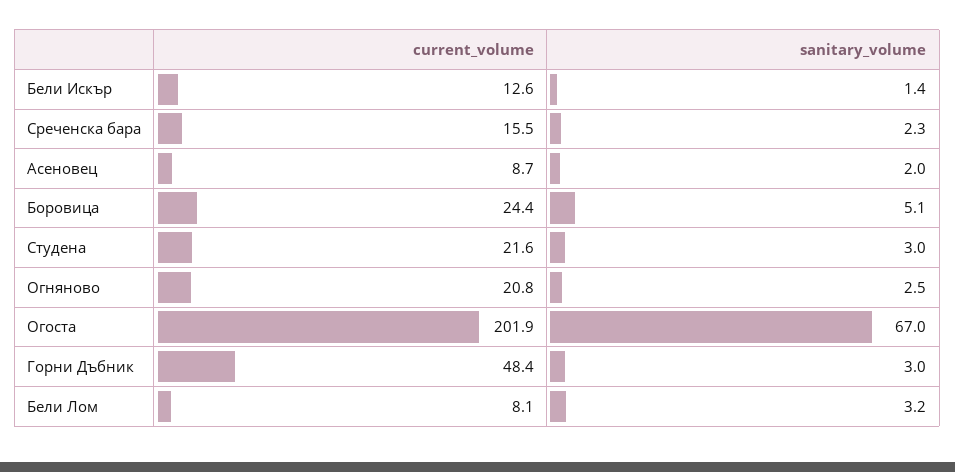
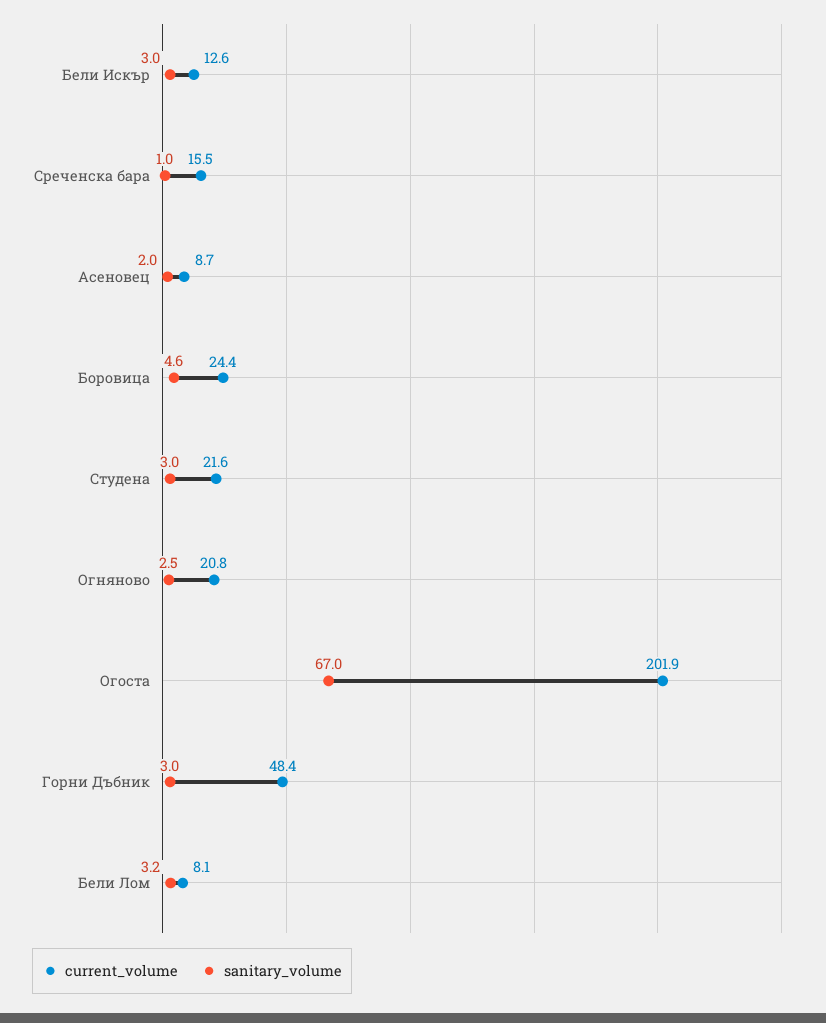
  {
    "current_volume": {
      "Бели Искър": 12.6,
      "Среченска бара": 15.5,
      "Асеновец": 8.7,
      "Боровица": 24.4,
      "Студена": 21.6,
      "Огняново": 20.8,
      "Огоста": 201.9,
      "Горни Дъбник": 48.4,
      "Бели Лом": 8.1
    },
    "sanitary_volume": {
-     "Бели Искър": 1.4,
+     "Бели Искър": 3,
-     "Среченска бара": 2.3,
+     "Среченска бара": 1,
      "Асеновец": 2,
-     "Боровица": 5.1,
+     "Боровица": 4.6,
      "Студена": 3,
      "Огняново": 2.5,
      "Огоста": 67,
      "Горни Дъбник": 3,
      "Бели Лом": 3.2
    }
  }

